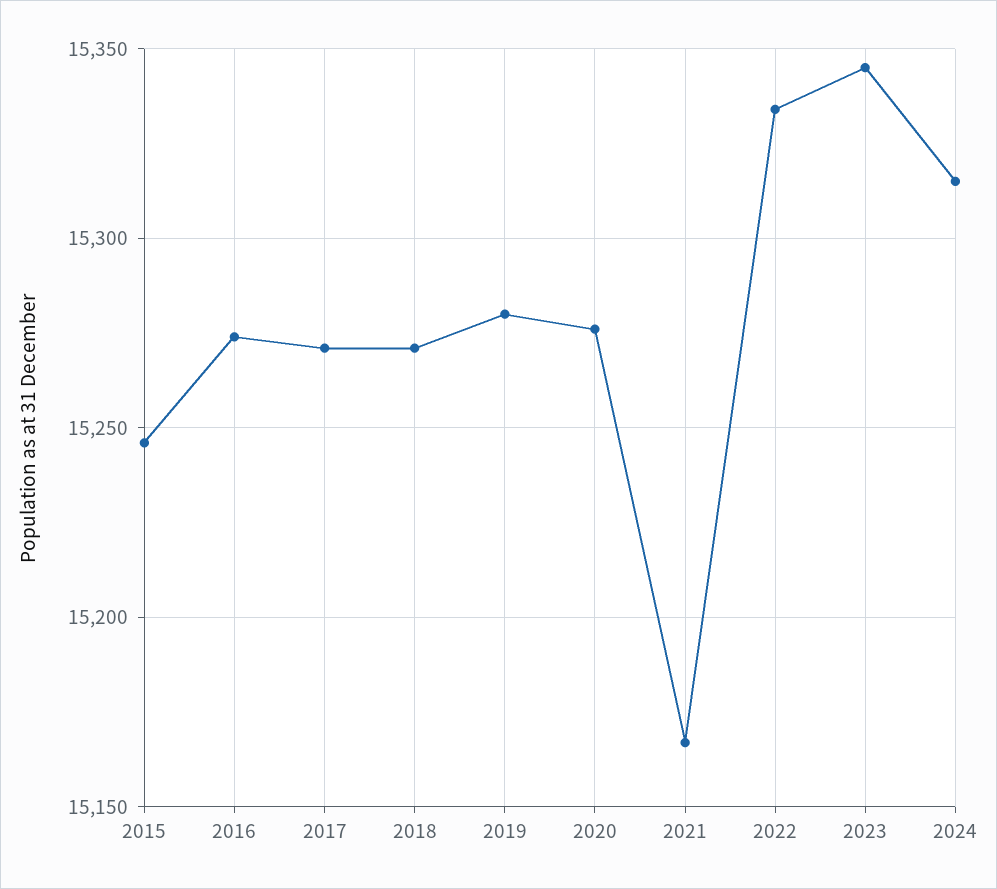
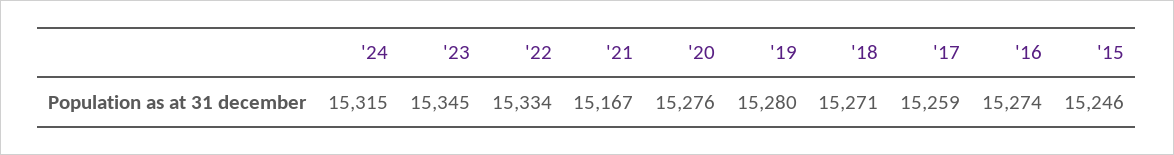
  {
    "2015": 15246,
    "2016": 15274,
-   "2017": 15270,
+   "2017": 15259,
    "2018": 15271,
    "2019": 15280,
    "2020": 15276,
    "2021": 15167,
    "2022": 15334,
    "2023": 15345,
    "2024": 15315
  }

